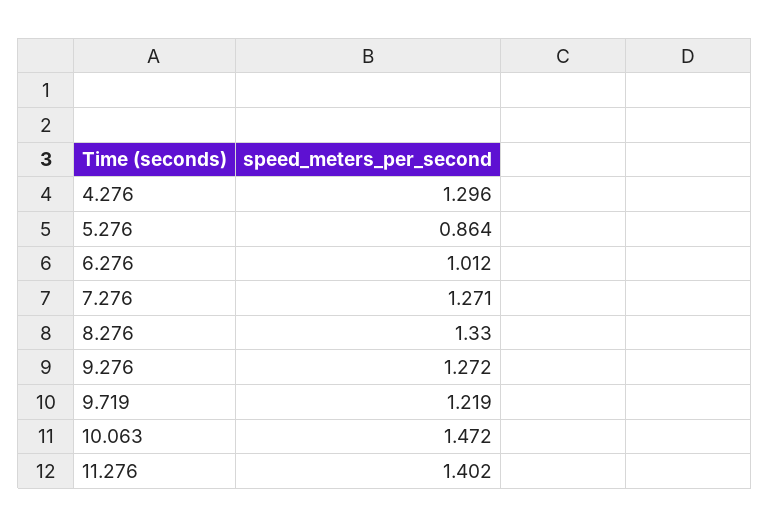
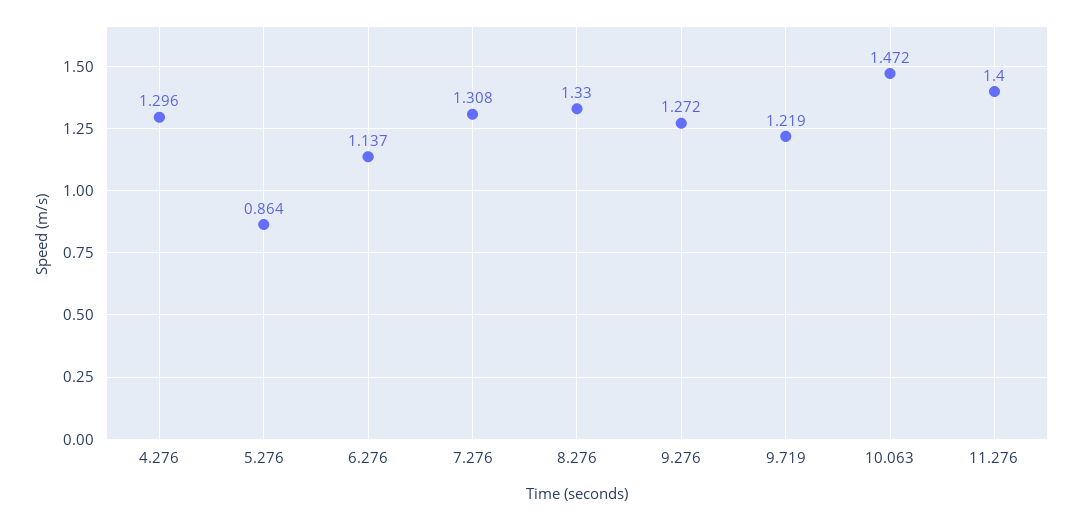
  {
    "4.276": 1.296,
    "5.276": 0.864,
-   "6.276": 1.012,
+   "6.276": 1.137,
-   "7.276": 1.271,
+   "7.276": 1.308,
    "8.276": 1.33,
    "9.276": 1.272,
    "9.719": 1.219,
    "10.063": 1.472,
-   "11.276": 1.402
+   "11.276": 1.4
  }

